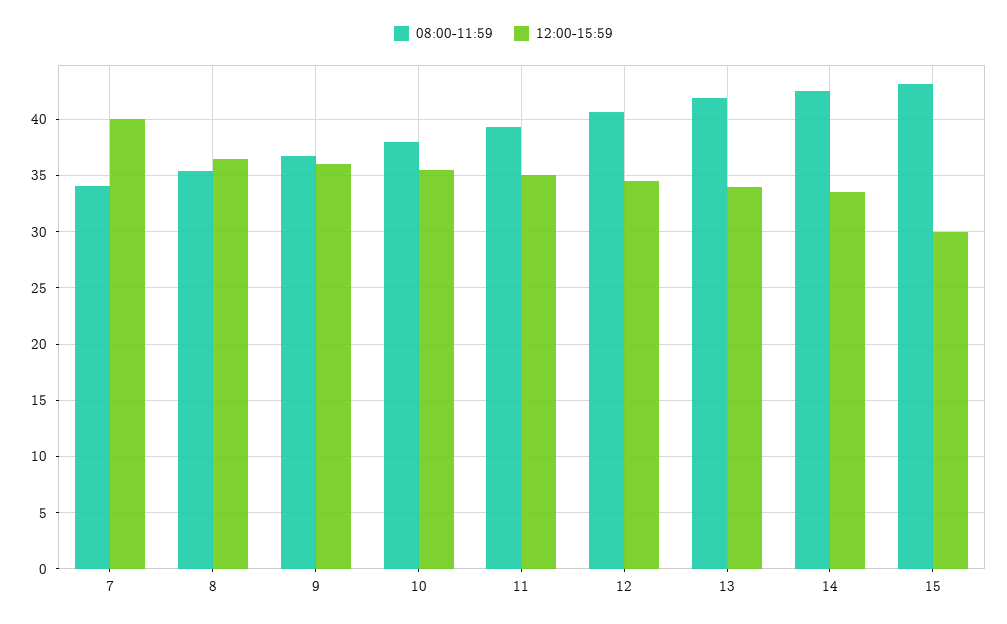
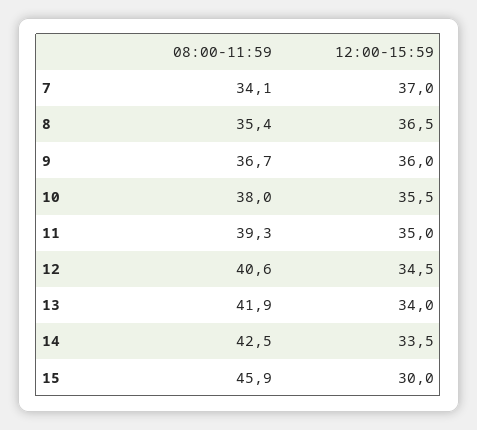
  {
    "08:00-11:59": {
      "7": 34.1,
      "8": 35.4,
      "9": 36.7,
      "10": 38,
      "11": 39.3,
      "12": 40.6,
      "13": 41.9,
      "14": 42.5,
-     "15": 43
+     "15": 45.9
    },
    "12:00-15:59": {
-     "7": 40,
+     "7": 37,
      "8": 36.5,
      "9": 36,
      "10": 35.5,
      "11": 35,
      "12": 34.5,
      "13": 34,
      "14": 33.5,
      "15": 30
    }
  }

